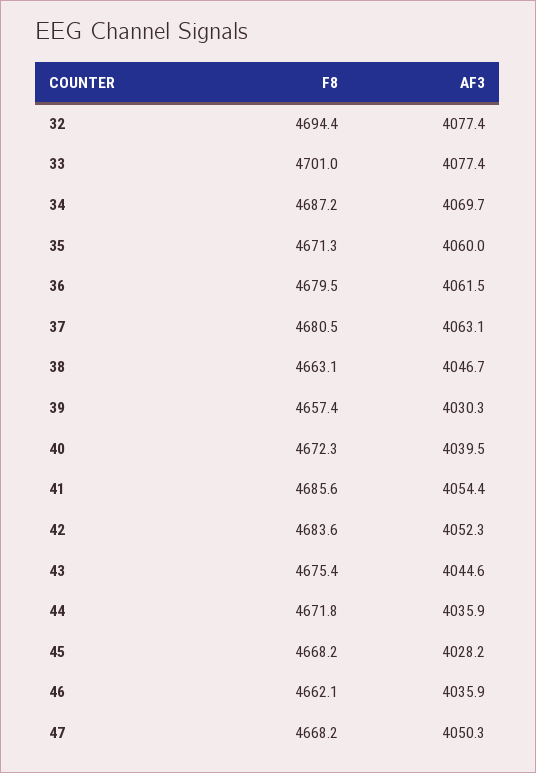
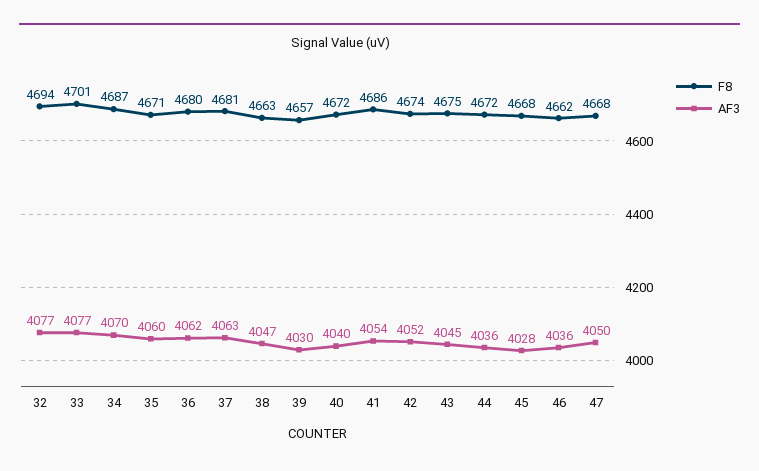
  {
    "F8": {
      "32": 4694.4,
      "33": 4701,
      "34": 4687.2,
      "35": 4671.3,
      "36": 4679.5,
      "37": 4680.5,
      "38": 4663.1,
      "39": 4657.4,
      "40": 4672.3,
      "41": 4685.6,
-     "42": 4683.6,
+     "42": 4674,
      "43": 4675.4,
      "44": 4671.8,
      "45": 4668.2,
      "46": 4662.1,
      "47": 4668.2
    },
    "AF3": {
      "32": 4077.4,
      "33": 4077.4,
      "34": 4069.7,
      "35": 4060,
      "36": 4061.5,
      "37": 4063.1,
      "38": 4046.7,
      "39": 4030.3,
      "40": 4039.5,
      "41": 4054.4,
      "42": 4052.3,
      "43": 4044.6,
      "44": 4035.9,
      "45": 4028.2,
      "46": 4035.9,
      "47": 4050.3
    }
  }

